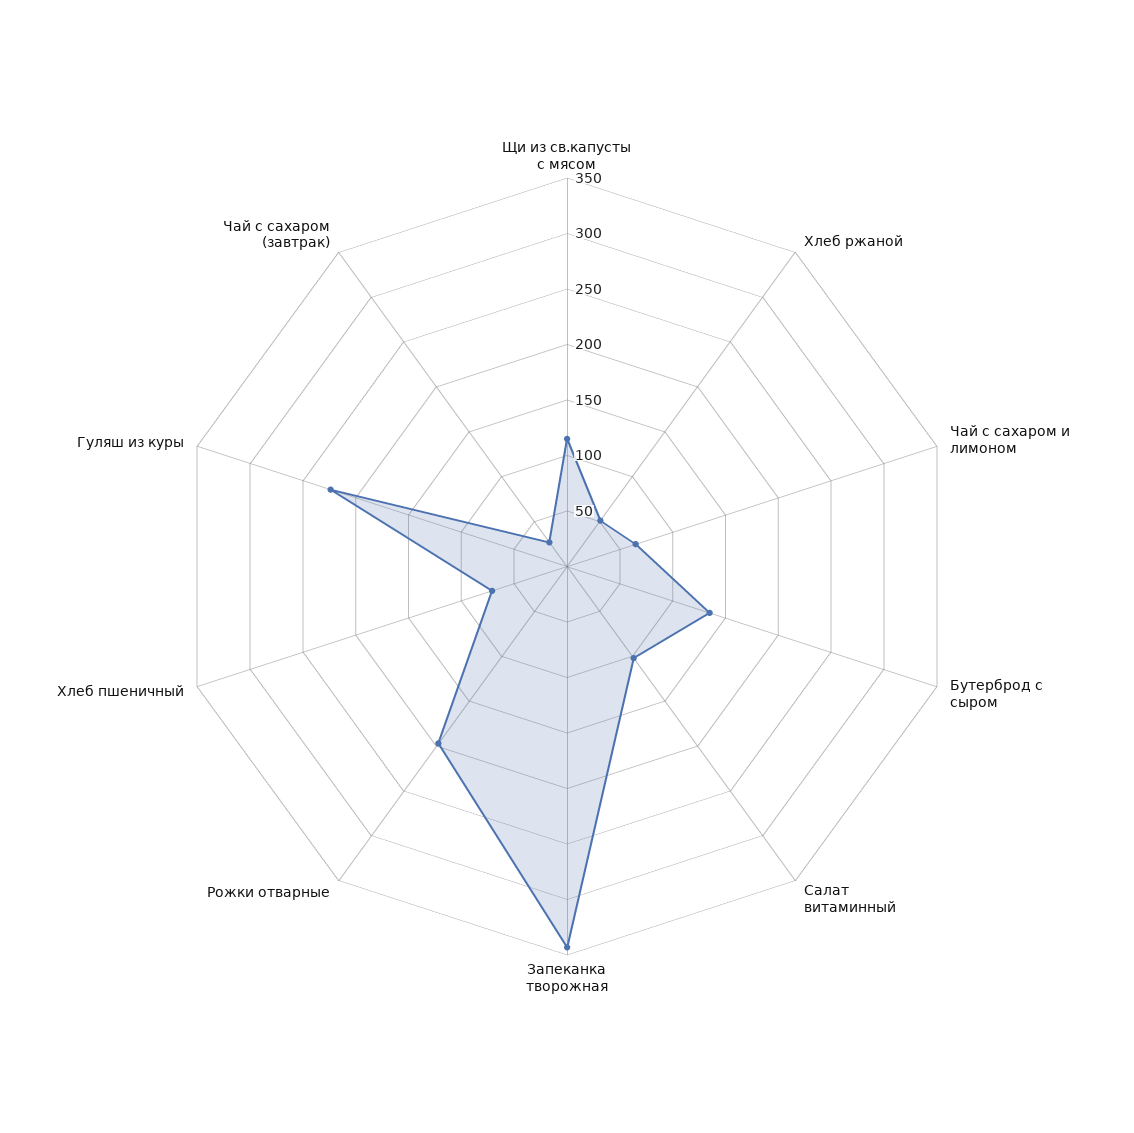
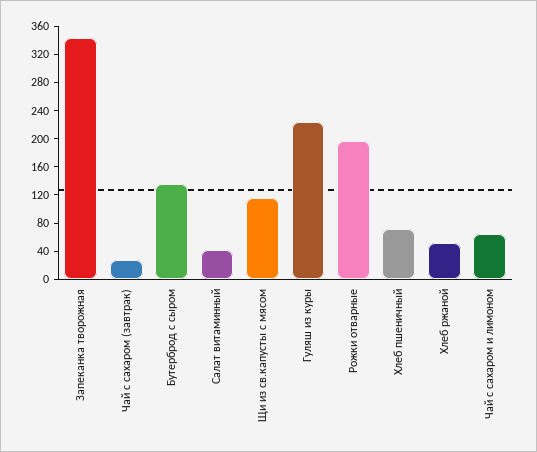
  {
    "Щи из св.капусты с мясом": 120,
    "Хлеб ржаной": 50,
    "Чай с сахаром и лимоном": 70,
    "Бутерброд с сыром": 140,
-   "Салат витаминный": 100,
+   "Салат витаминный": 40,
    "Запеканка творожная": 340,
    "Рожки отварные": 200,
    "Хлеб пшеничный": 70,
    "Гуляш из куры": 220,
    "Чай с сахаром (завтрак)": 30
  }

